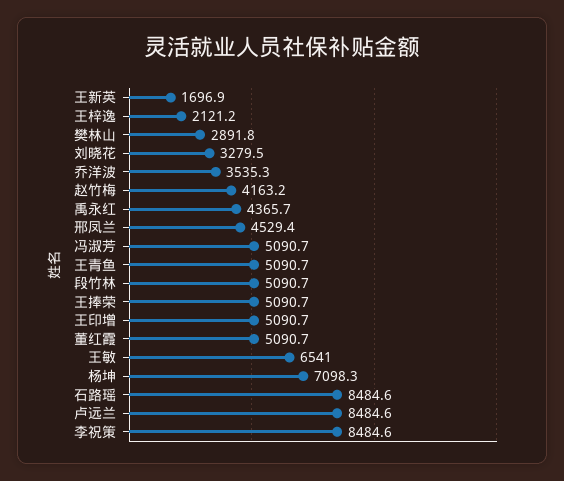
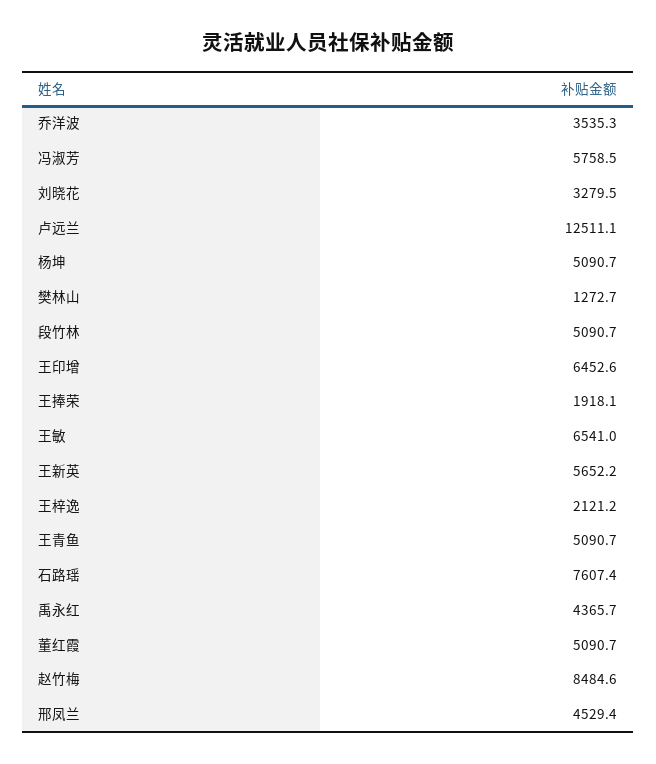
  {
-   "王新英": 1696.9,
+   "王新英": 5652.2,
    "王梓逸": 2121.2,
-   "樊林山": 2891.8,
+   "樊林山": 1272.7,
    "刘晓花": 3279.5,
    "乔洋波": 3535.3,
-   "赵竹梅": 4163.2,
+   "赵竹梅": 8484.6,
    "禹永红": 4365.7,
    "邢凤兰": 4529.4,
-   "冯淑芳": 5090.7,
+   "冯淑芳": 5758.5,
    "王青鱼": 5090.7,
    "段竹林": 5090.7,
-   "王捧荣": 5090.7,
+   "王捧荣": 1918.1,
-   "王印增": 5090.7,
+   "王印增": 6452.6,
    "董红霞": 5090.7,
    "王敏": 6541,
-   "杨坤": 7098.3,
+   "杨坤": 5090.7,
-   "石路瑶": 8484.6,
+   "石路瑶": 7607.4,
-   "卢远兰": 8484.6,
+   "卢远兰": 12511.1
-   "李祝策": 8484.6
  }

